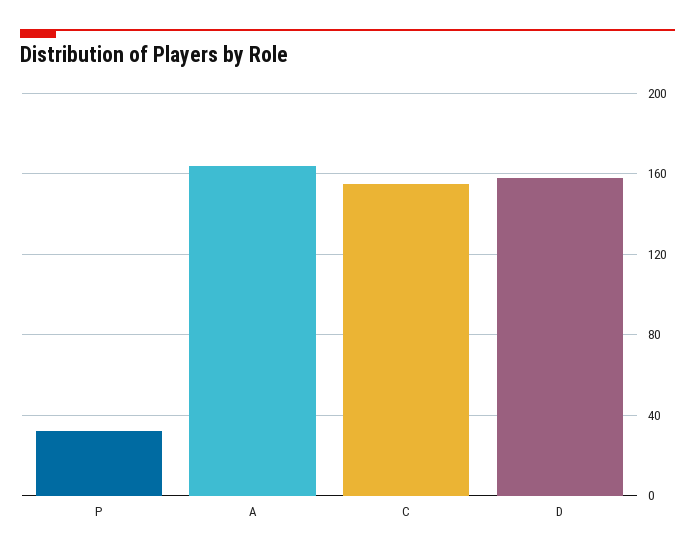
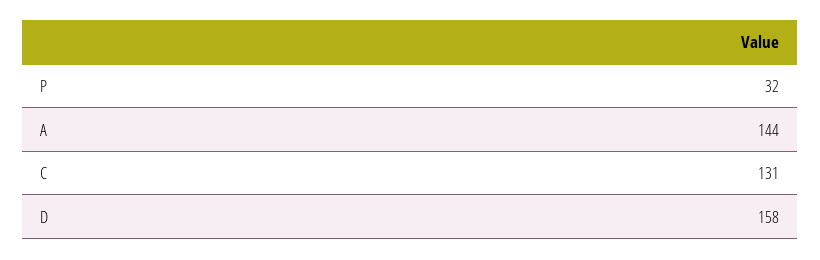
  {
    "P": 32,
-   "A": 165,
+   "A": 144,
-   "C": 155,
+   "C": 131,
    "D": 158
  }

